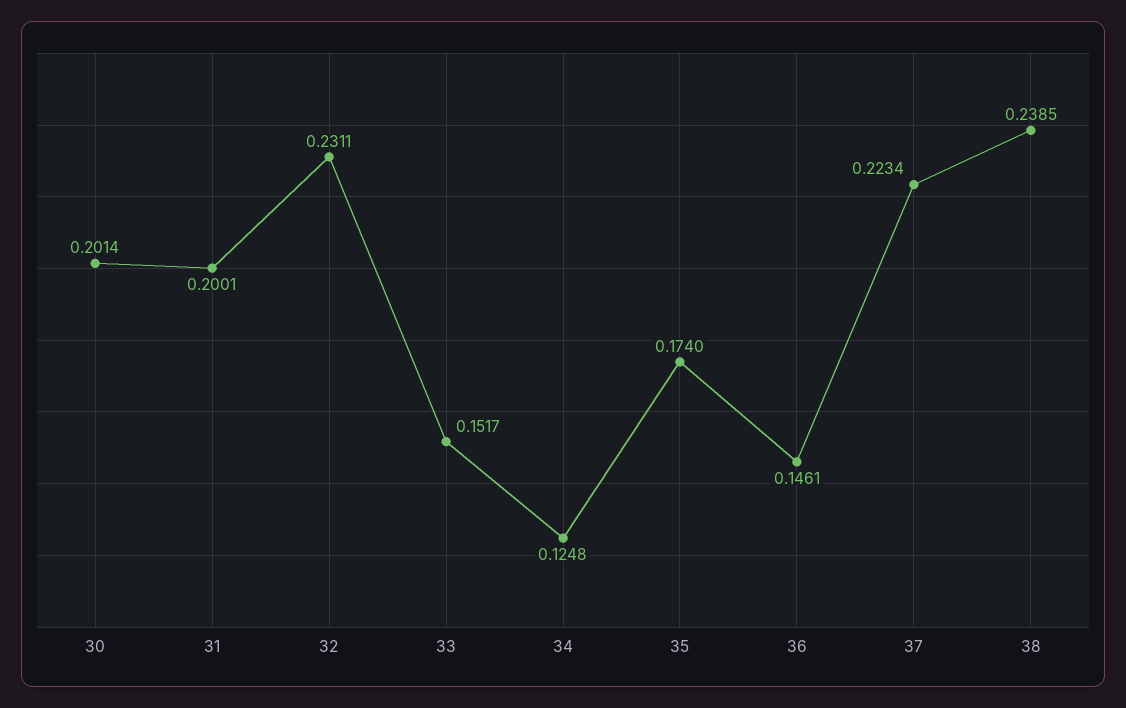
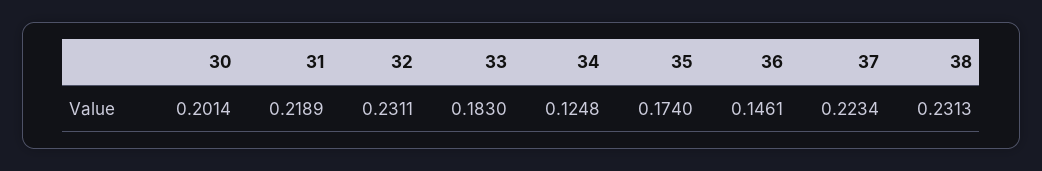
  {
    "30": 0.2014,
-   "31": 0.2001,
+   "31": 0.2189,
    "32": 0.2311,
-   "33": 0.1517,
+   "33": 0.183,
    "34": 0.1248,
    "35": 0.174,
    "36": 0.1461,
    "37": 0.2234,
-   "38": 0.2385
+   "38": 0.2313
  }

